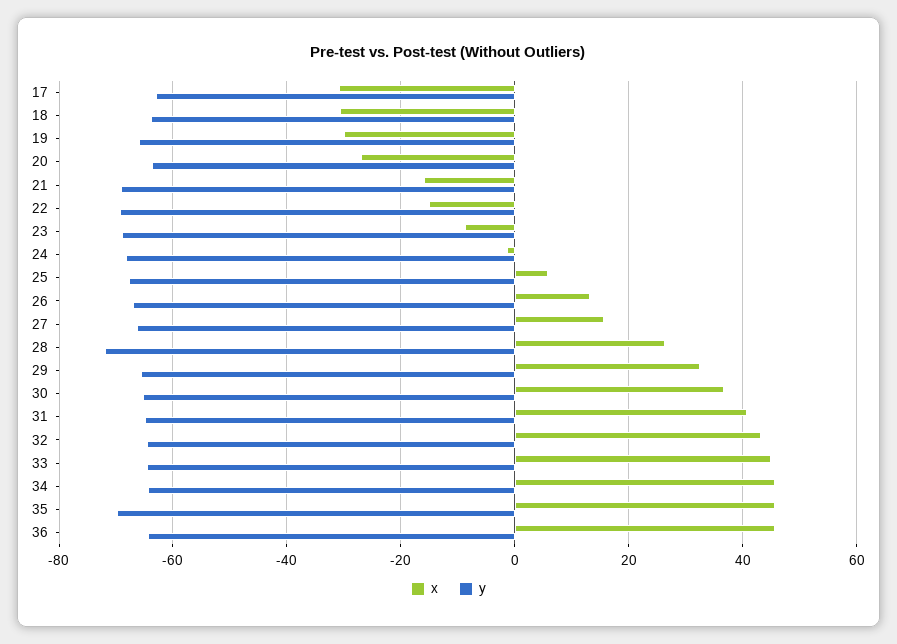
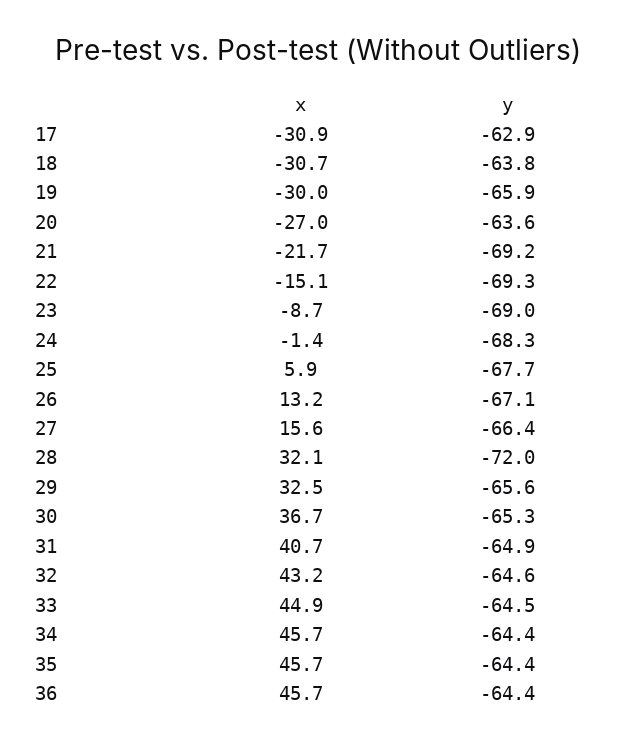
  {
    "x": {
      "17": -30.9,
      "18": -30.7,
      "19": -30,
      "20": -27,
-     "21": -16,
+     "21": -21.7,
      "22": -15.1,
      "23": -8.7,
      "24": -1.4,
      "25": 5.9,
      "26": 13.2,
      "27": 15.6,
-     "28": 26,
+     "28": 32.1,
      "29": 32.5,
      "30": 36.7,
      "31": 40.7,
      "32": 43.2,
      "33": 44.9,
      "34": 45.7,
      "35": 45.7,
      "36": 45.7
    },
    "y": {
      "17": -62.9,
      "18": -63.8,
      "19": -65.9,
      "20": -63.6,
      "21": -69.2,
      "22": -69.3,
      "23": -69,
      "24": -68.3,
      "25": -67.7,
      "26": -67.1,
      "27": -66.4,
      "28": -72,
      "29": -65.6,
      "30": -65.3,
      "31": -64.9,
      "32": -64.6,
      "33": -64.5,
      "34": -64.4,
-     "35": -70,
+     "35": -64.4,
      "36": -64.4
    }
  }

